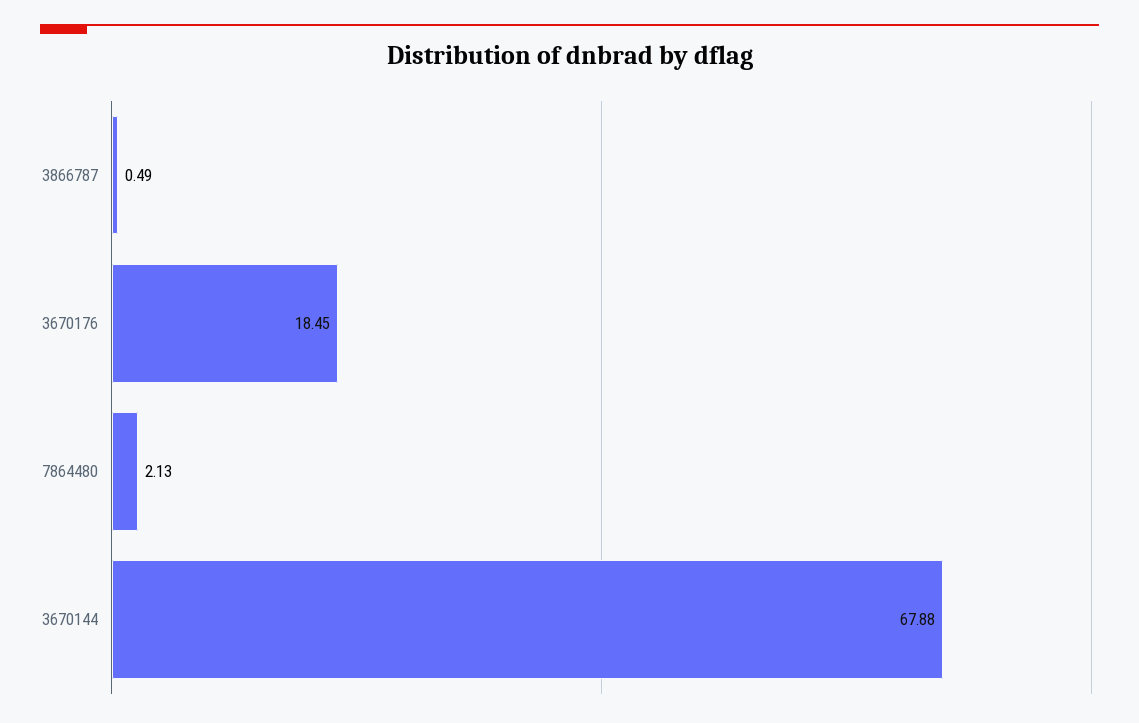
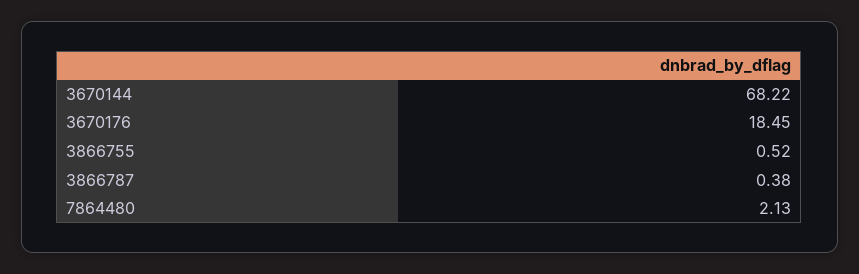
  {
-   "3866787": 0.49,
+   "3866787": 0.38,
    "3670176": 18.45,
    "7864480": 2.13,
-   "3670144": 67.88
+   "3670144": 68.22,
+   "3866755": 0.52
  }

